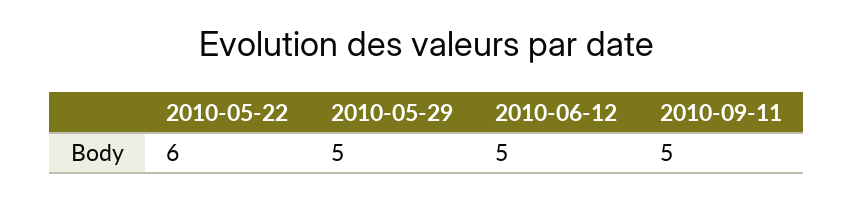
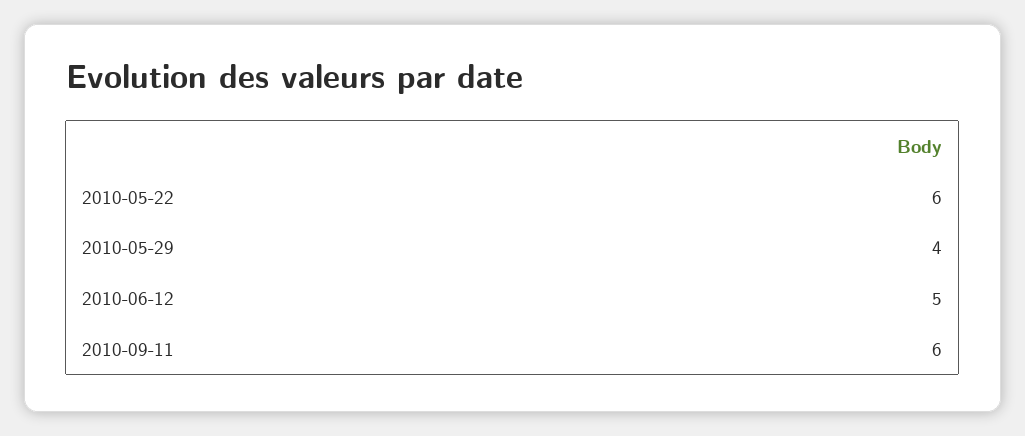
  {
    "2010-05-22": 6,
-   "2010-05-29": 5,
+   "2010-05-29": 4,
    "2010-06-12": 5,
-   "2010-09-11": 5
+   "2010-09-11": 6
  }

